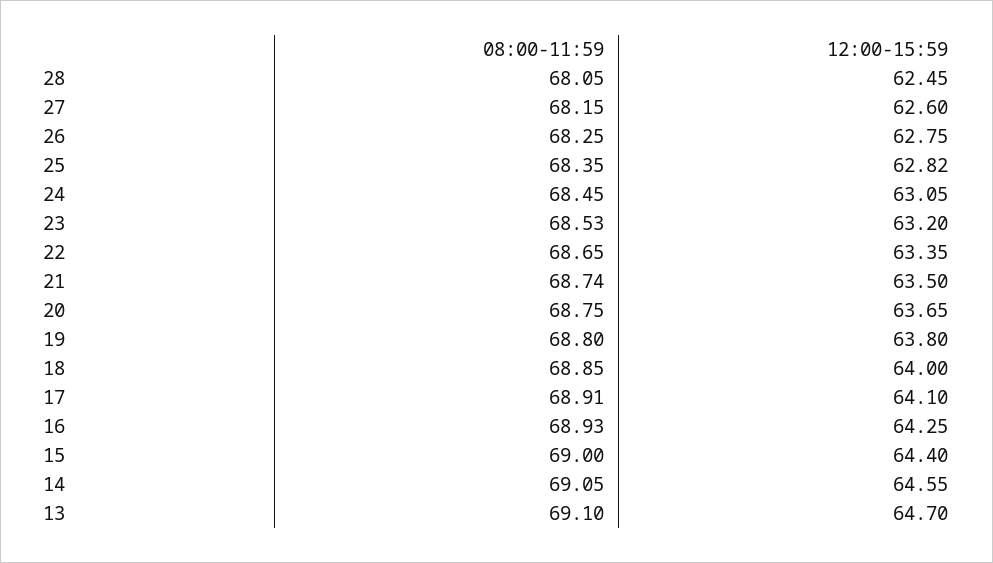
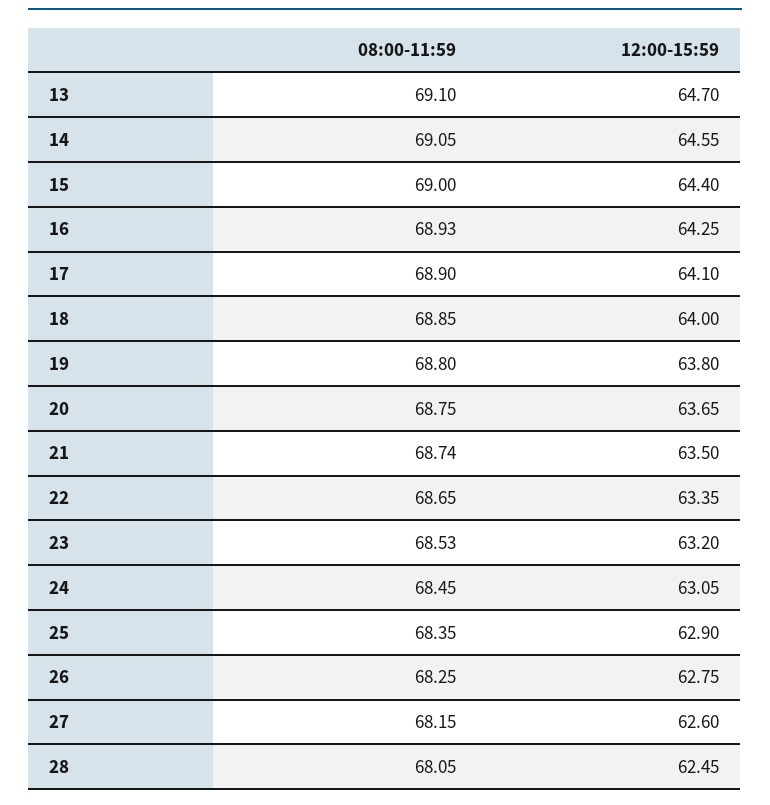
  {
    "08:00-11:59": {
      "28": 68.05,
      "27": 68.15,
      "26": 68.25,
      "25": 68.35,
      "24": 68.45,
      "23": 68.53,
      "22": 68.65,
      "21": 68.74,
      "20": 68.75,
      "19": 68.8,
      "18": 68.85,
-     "17": 68.91,
+     "17": 68.9,
      "16": 68.93,
      "15": 69,
      "14": 69.05,
      "13": 69.1
    },
    "12:00-15:59": {
      "28": 62.45,
      "27": 62.6,
      "26": 62.75,
-     "25": 62.82,
+     "25": 62.9,
      "24": 63.05,
      "23": 63.2,
      "22": 63.35,
      "21": 63.5,
      "20": 63.65,
      "19": 63.8,
      "18": 64,
      "17": 64.1,
      "16": 64.25,
      "15": 64.4,
      "14": 64.55,
      "13": 64.7
    }
  }

